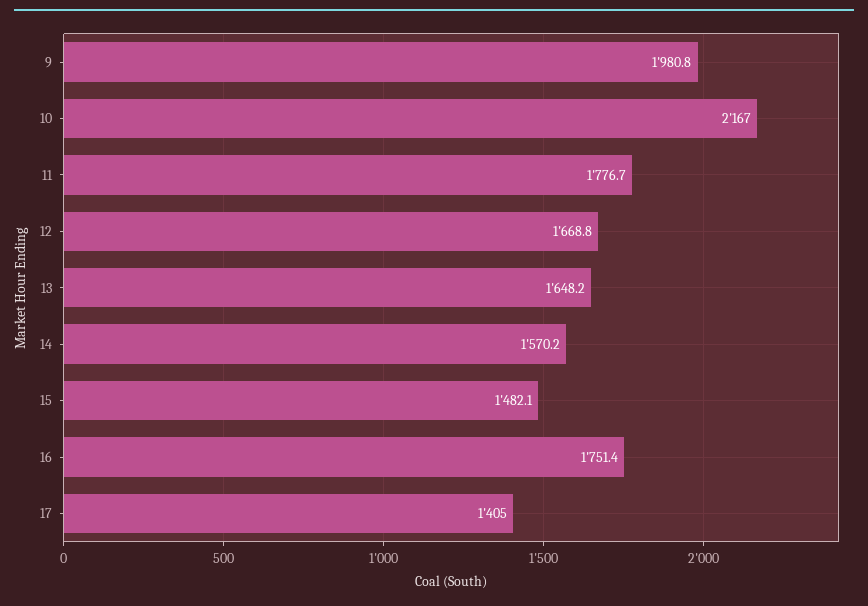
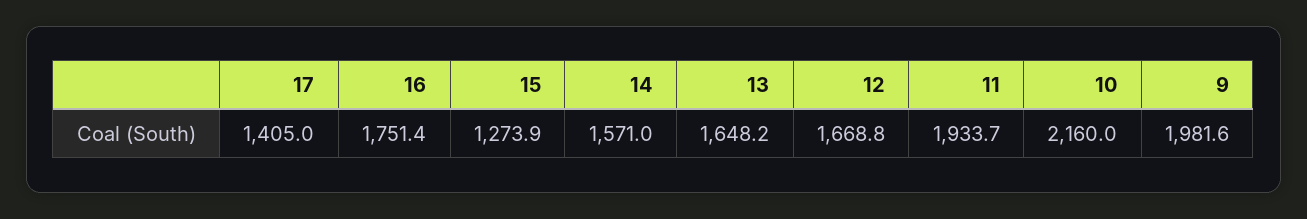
  {
-   "9": 1980.8,
+   "9": 1981.6,
-   "10": 2167,
+   "10": 2160,
-   "11": 1776.7,
+   "11": 1933.7,
    "12": 1668.8,
    "13": 1648.2,
-   "14": 1570.2,
+   "14": 1571,
-   "15": 1482.1,
+   "15": 1273.9,
    "16": 1751.4,
    "17": 1405
  }

